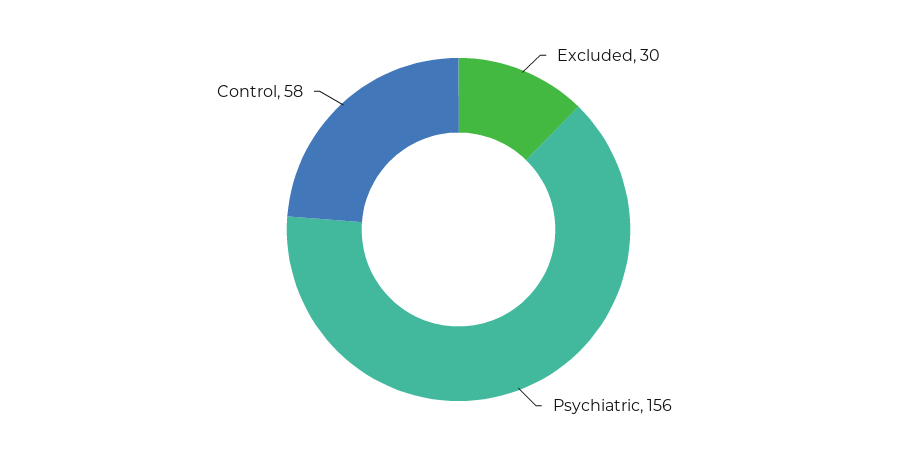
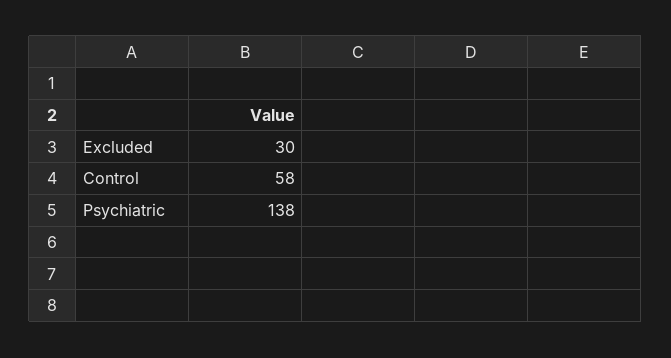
  {
    "Excluded": 30,
-   "Psychiatric": 156,
+   "Psychiatric": 138,
    "Control": 58
  }

